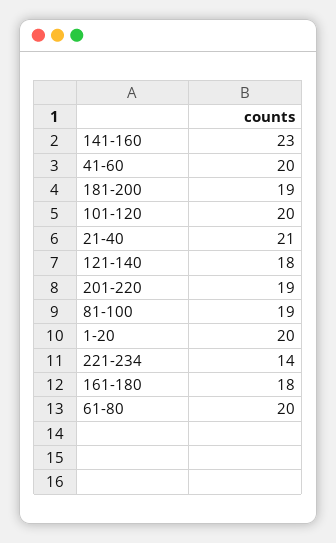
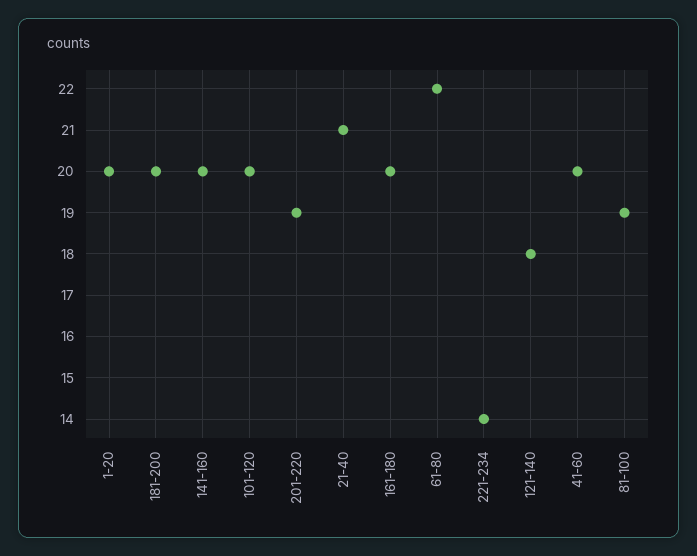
  {
-   "141-160": 23,
+   "141-160": 20,
    "41-60": 20,
-   "181-200": 19,
+   "181-200": 20,
    "101-120": 20,
    "21-40": 21,
    "121-140": 18,
    "201-220": 19,
    "81-100": 19,
    "1-20": 20,
    "221-234": 14,
-   "161-180": 18,
+   "161-180": 20,
-   "61-80": 20
+   "61-80": 22
  }

